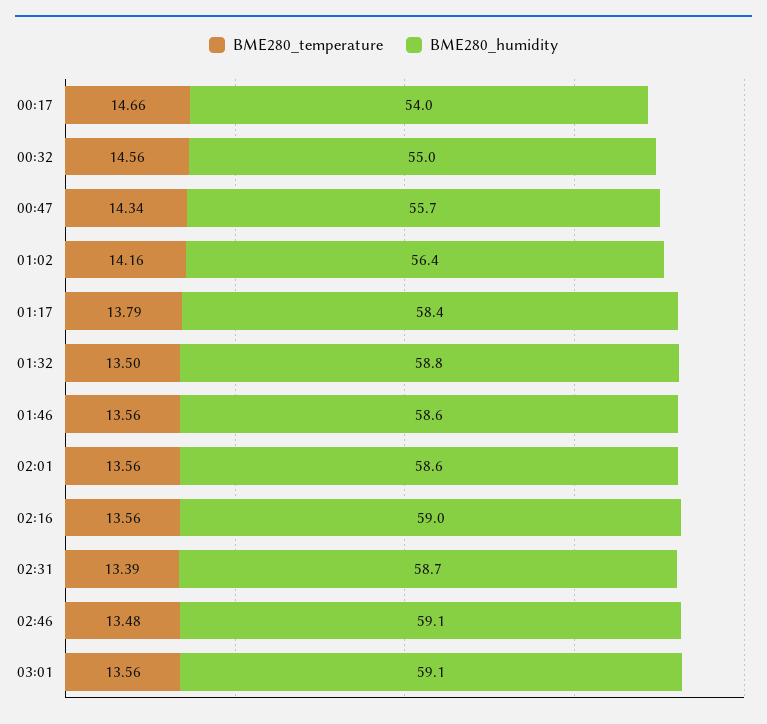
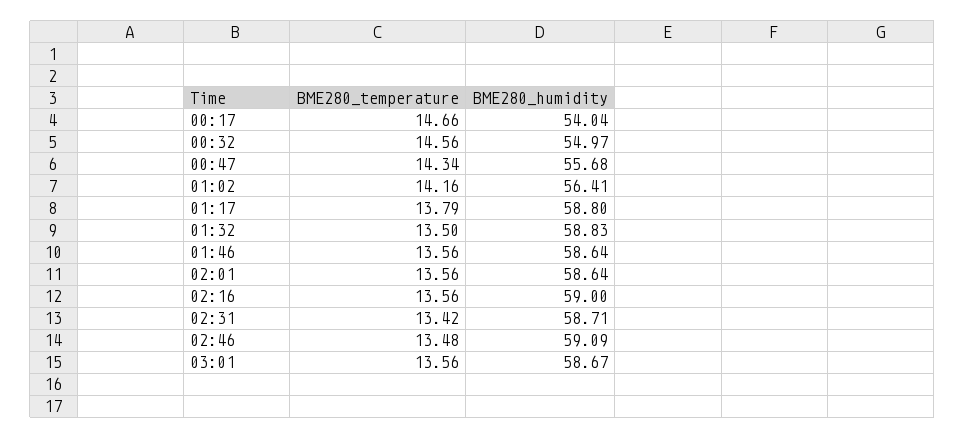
  {
    "BME280_temperature": {
      "00:17": 14.66,
      "00:32": 14.56,
      "00:47": 14.34,
      "01:02": 14.16,
      "01:17": 13.79,
      "01:32": 13.5,
      "01:46": 13.56,
      "02:01": 13.56,
      "02:16": 13.56,
-     "02:31": 13.39,
+     "02:31": 13.42,
      "02:46": 13.48,
      "03:01": 13.56
    },
    "BME280_humidity": {
      "00:17": 54.04,
      "00:32": 54.97,
      "00:47": 55.68,
      "01:02": 56.41,
-     "01:17": 58.4,
+     "01:17": 58.8,
      "01:32": 58.83,
      "01:46": 58.64,
      "02:01": 58.64,
      "02:16": 59,
      "02:31": 58.71,
      "02:46": 59.09,
-     "03:01": 59.1
+     "03:01": 58.67
    }
  }

